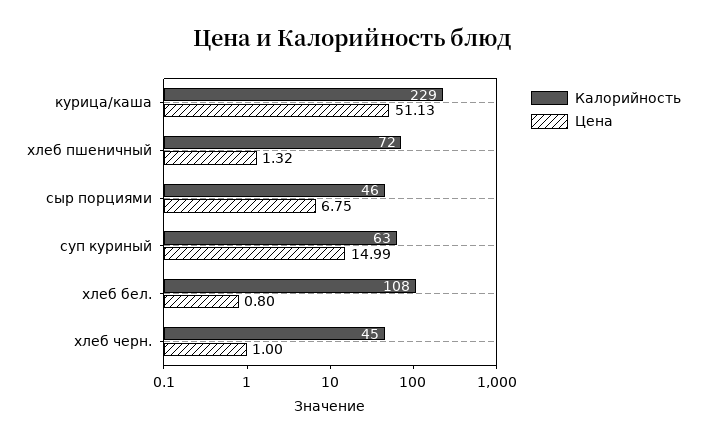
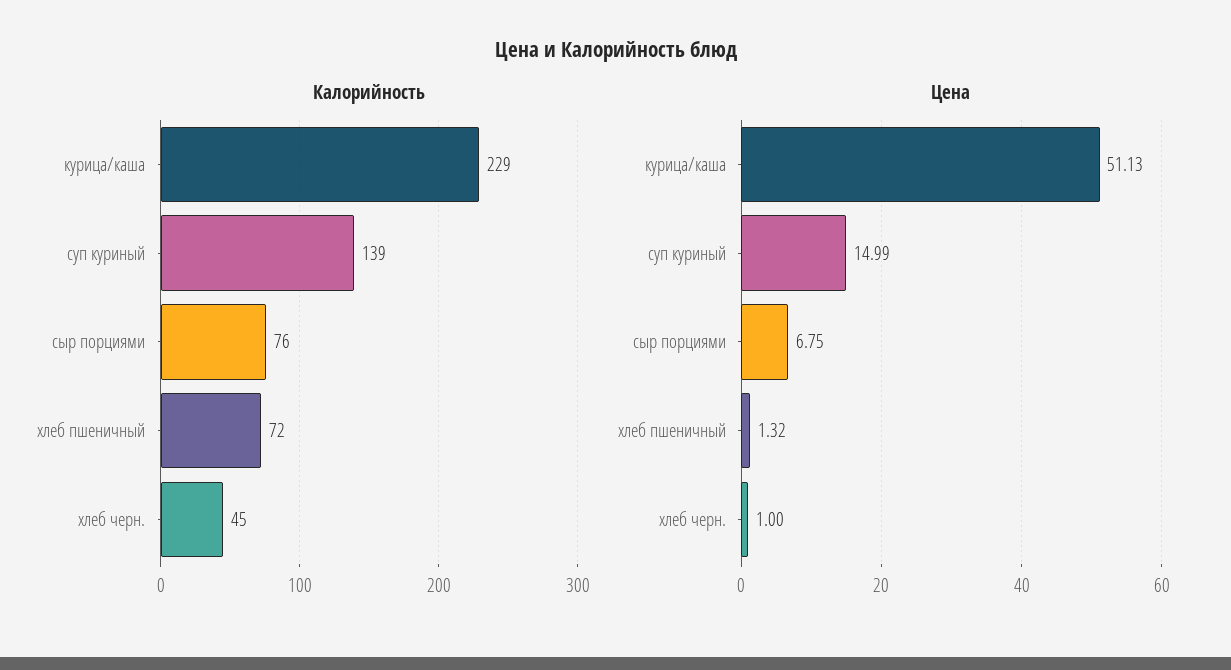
  {
    "Калорийность": {
      "курица/каша": 229,
      "хлеб пшеничный": 72,
-     "сыр порциями": 46,
+     "сыр порциями": 76,
-     "суп куриный": 63,
+     "суп куриный": 139,
-     "хлеб бел.": 108,
      "хлеб черн.": 45
    },
    "Цена": {
      "курица/каша": 51.13,
      "хлеб пшеничный": 1.32,
      "сыр порциями": 6.75,
      "суп куриный": 14.99,
-     "хлеб бел.": 0.8,
      "хлеб черн.": 1
    }
  }

